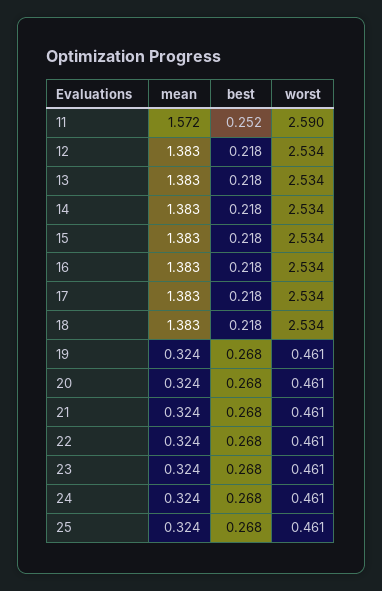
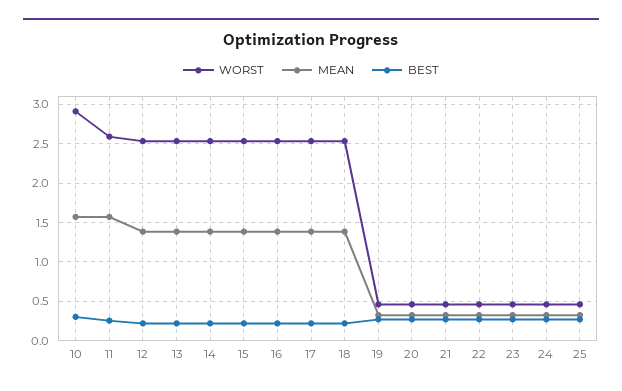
  {
    "mean": {
      "11": 1.572,
      "12": 1.383,
      "13": 1.383,
      "14": 1.383,
      "15": 1.383,
      "16": 1.383,
      "17": 1.383,
      "18": 1.383,
      "19": 0.324,
      "20": 0.324,
      "21": 0.324,
      "22": 0.324,
      "23": 0.324,
      "24": 0.324,
-     "25": 0.324
+     "25": 0.324,
+     "10": 1.6
    },
    "best": {
      "11": 0.252,
      "12": 0.218,
      "13": 0.218,
      "14": 0.218,
      "15": 0.218,
      "16": 0.218,
      "17": 0.218,
      "18": 0.218,
      "19": 0.268,
      "20": 0.268,
      "21": 0.268,
      "22": 0.268,
      "23": 0.268,
      "24": 0.268,
-     "25": 0.268
+     "25": 0.268,
+     "10": 0.3
    },
    "worst": {
      "11": 2.59,
      "12": 2.534,
      "13": 2.534,
      "14": 2.534,
      "15": 2.534,
      "16": 2.534,
      "17": 2.534,
      "18": 2.534,
      "19": 0.461,
      "20": 0.461,
      "21": 0.461,
      "22": 0.461,
      "23": 0.461,
      "24": 0.461,
-     "25": 0.461
+     "25": 0.461,
+     "10": 2.9
    }
  }

